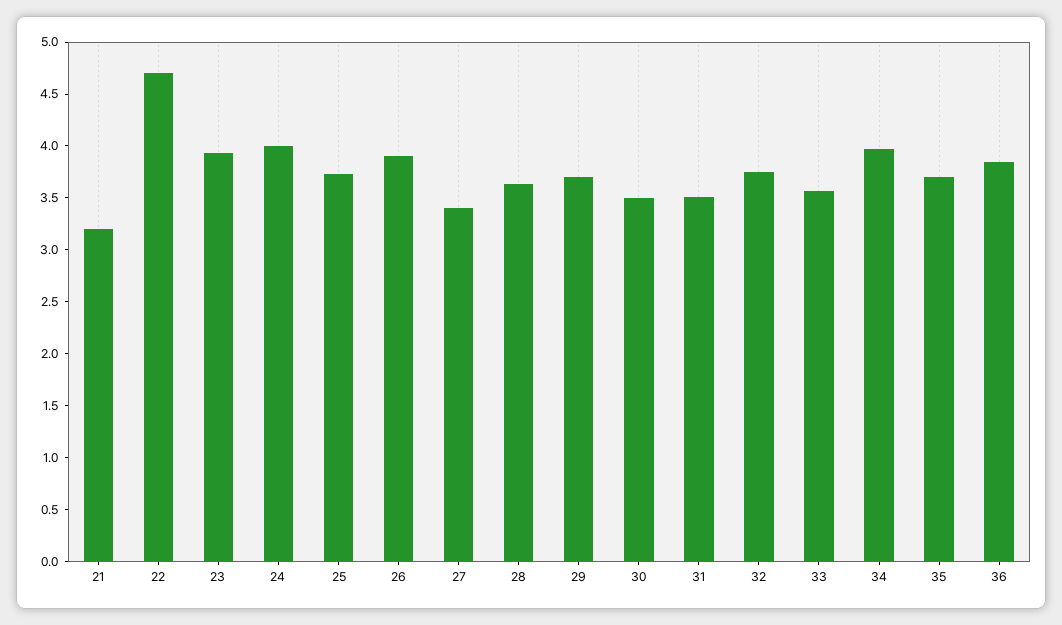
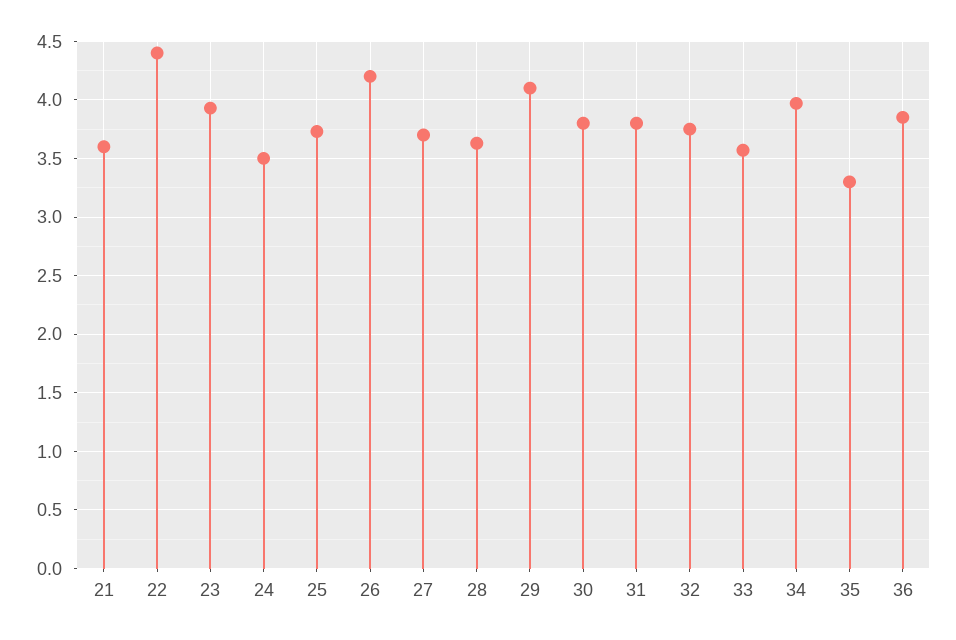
  {
-   "21": 3.2,
+   "21": 3.6,
-   "22": 4.7,
+   "22": 4.4,
    "23": 3.9,
-   "24": 4,
+   "24": 3.5,
    "25": 3.7,
-   "26": 3.9,
+   "26": 4.2,
-   "27": 3.4,
+   "27": 3.7,
    "28": 3.6,
-   "29": 3.7,
+   "29": 4.1,
-   "30": 3.5,
+   "30": 3.8,
-   "31": 3.5,
+   "31": 3.8,
    "32": 3.8,
    "33": 3.6,
    "34": 4,
-   "35": 3.7,
+   "35": 3.3,
    "36": 3.9
  }

